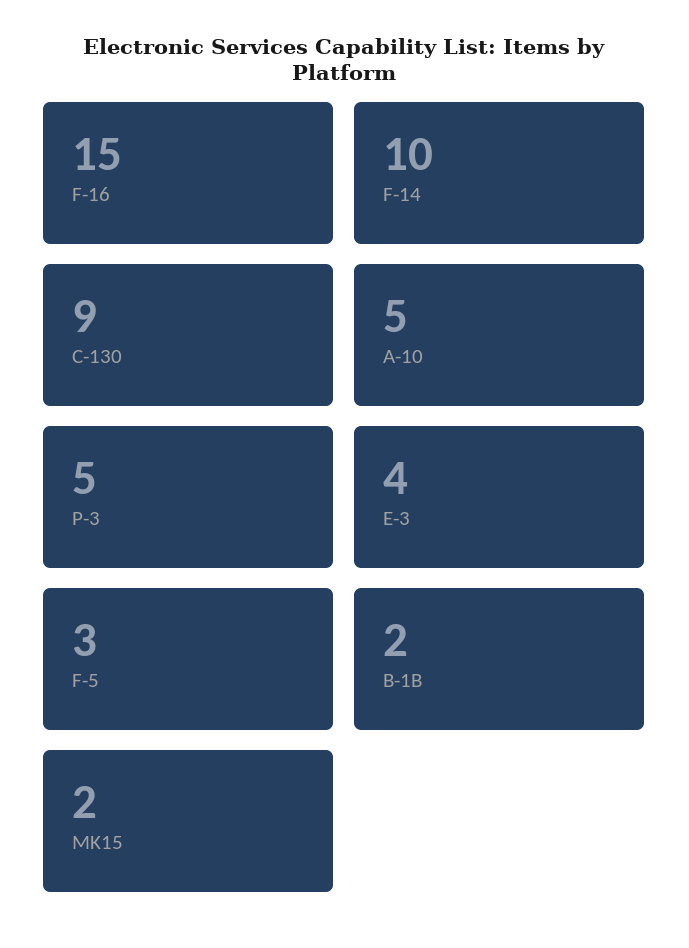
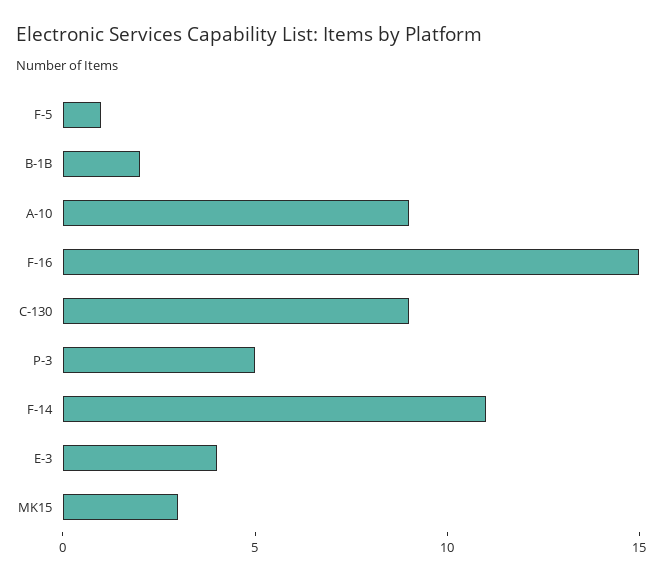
  {
    "F-16": 15,
-   "F-14": 10,
+   "F-14": 11,
    "C-130": 9,
-   "A-10": 5,
+   "A-10": 9,
    "P-3": 5,
    "E-3": 4,
-   "F-5": 3,
+   "F-5": 1,
    "B-1B": 2,
-   "MK15": 2
+   "MK15": 3
  }

